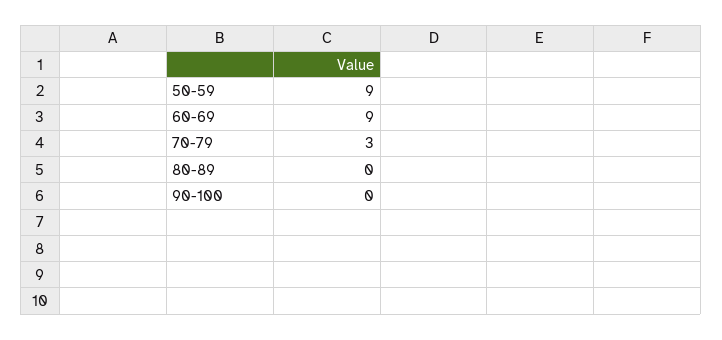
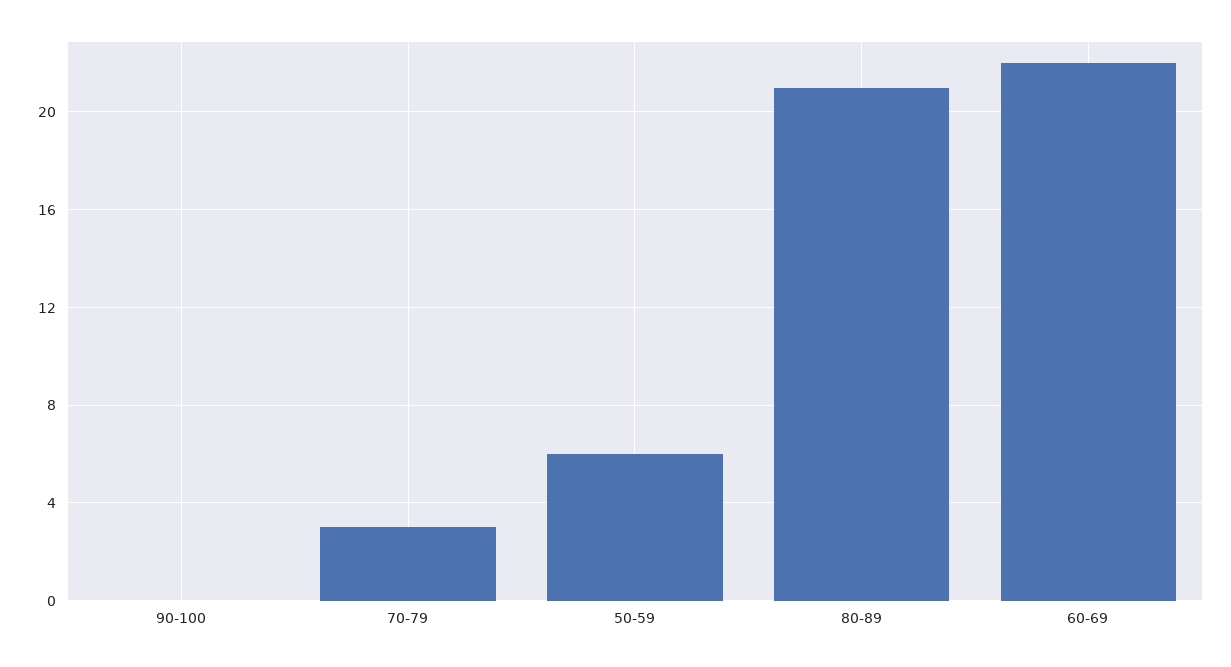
  {
-   "50-59": 9,
+   "50-59": 6,
-   "60-69": 9,
+   "60-69": 22,
    "70-79": 3,
-   "80-89": 0,
+   "80-89": 21,
    "90-100": 0
  }

